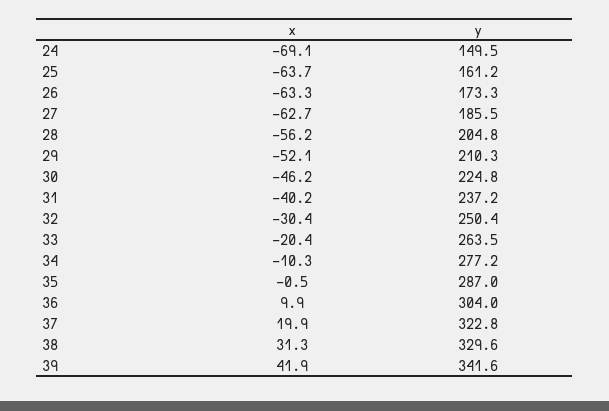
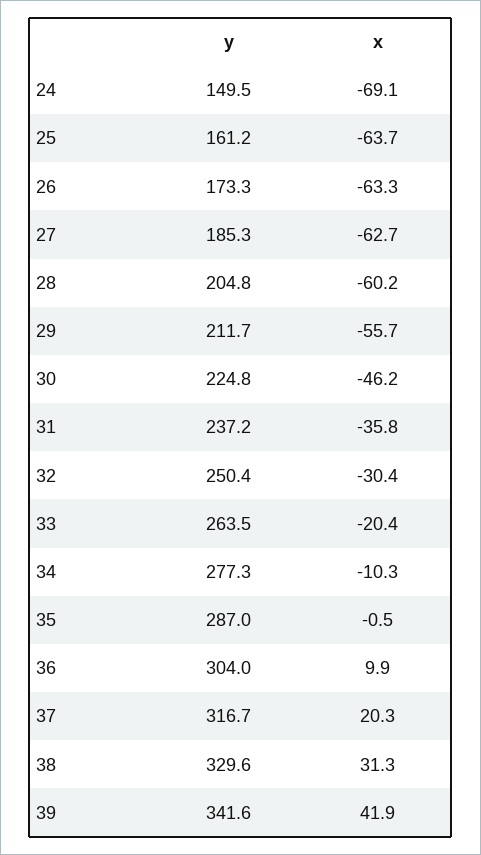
  {
    "x": {
      "24": -69.1,
      "25": -63.7,
      "26": -63.3,
      "27": -62.7,
-     "28": -56.2,
+     "28": -60.2,
-     "29": -52.1,
+     "29": -55.7,
      "30": -46.2,
-     "31": -40.2,
+     "31": -35.8,
      "32": -30.4,
      "33": -20.4,
      "34": -10.3,
      "35": -0.5,
      "36": 9.9,
-     "37": 19.9,
+     "37": 20.3,
      "38": 31.3,
      "39": 41.9
    },
    "y": {
      "24": 149.5,
      "25": 161.2,
      "26": 173.3,
-     "27": 185.5,
+     "27": 185.3,
      "28": 204.8,
-     "29": 210.3,
+     "29": 211.7,
      "30": 224.8,
      "31": 237.2,
      "32": 250.4,
      "33": 263.5,
-     "34": 277.2,
+     "34": 277.3,
      "35": 287,
      "36": 304,
-     "37": 322.8,
+     "37": 316.7,
      "38": 329.6,
      "39": 341.6
    }
  }

